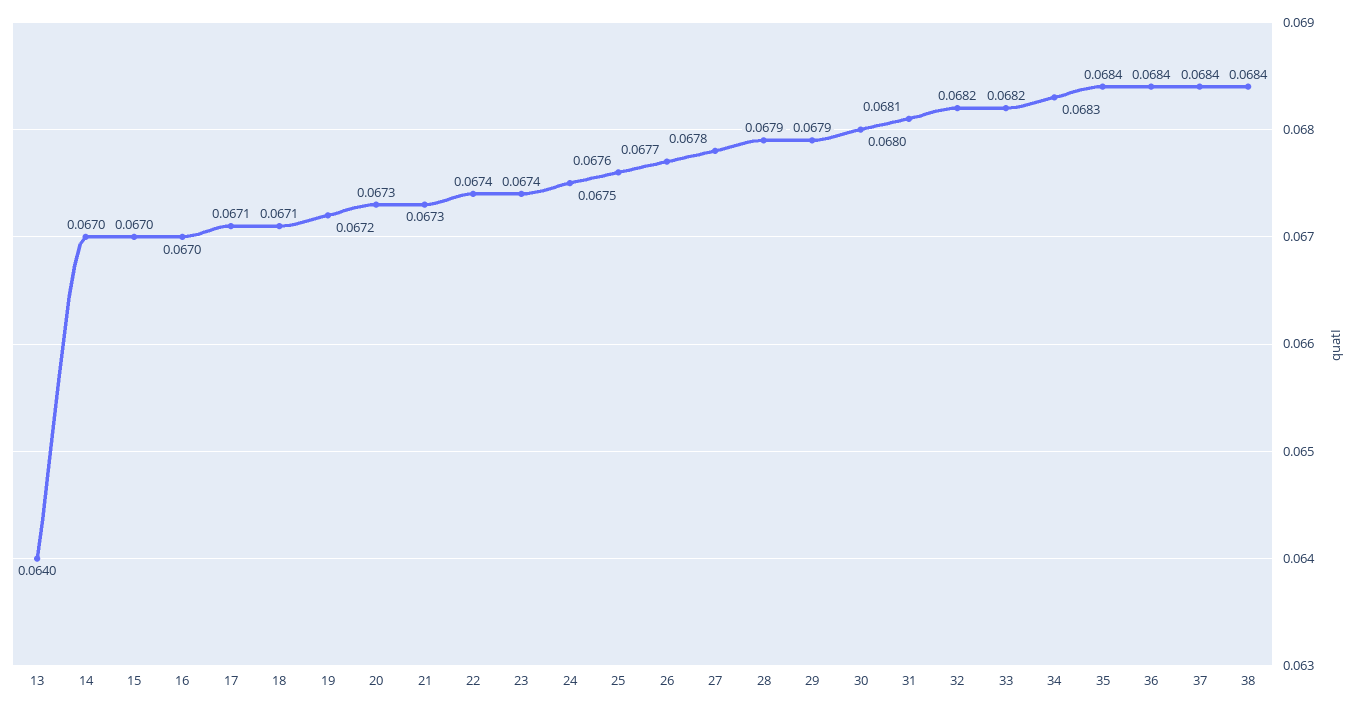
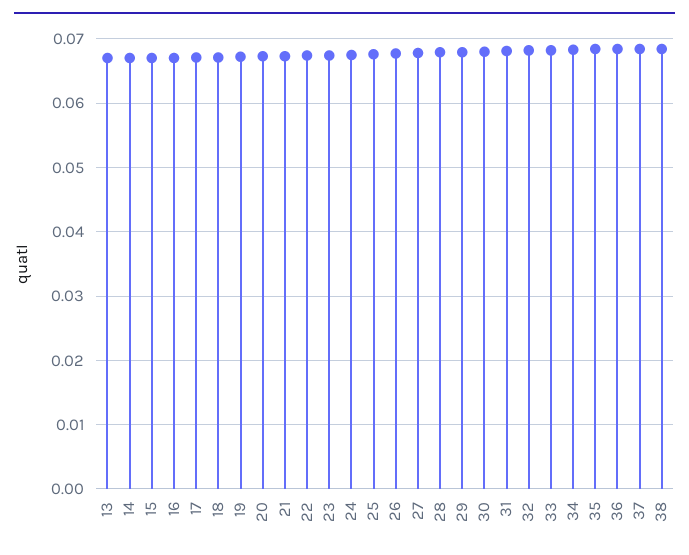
  {
-   "13": 0.064,
+   "13": 0.067,
    "14": 0.067,
    "15": 0.067,
    "16": 0.067,
    "17": 0.0671,
    "18": 0.0671,
    "19": 0.0672,
    "20": 0.0673,
    "21": 0.0673,
    "22": 0.0674,
    "23": 0.0674,
    "24": 0.0675,
    "25": 0.0676,
    "26": 0.0677,
    "27": 0.0678,
    "28": 0.0679,
    "29": 0.0679,
    "30": 0.068,
    "31": 0.0681,
    "32": 0.0682,
    "33": 0.0682,
    "34": 0.0683,
    "35": 0.0684,
    "36": 0.0684,
    "37": 0.0684,
    "38": 0.0684
  }

